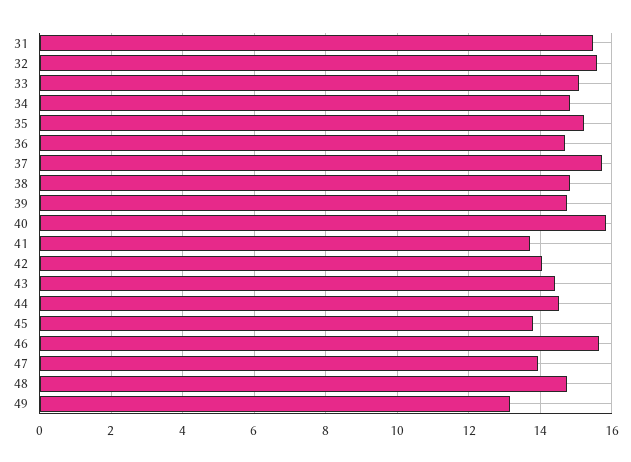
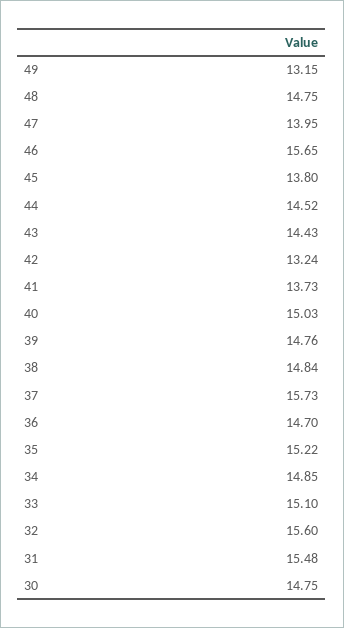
  {
    "31": 15.48,
    "32": 15.6,
    "33": 15.1,
    "34": 14.85,
    "35": 15.22,
    "36": 14.7,
    "37": 15.73,
    "38": 14.84,
    "39": 14.76,
-   "40": 15.8,
+   "40": 15.03,
    "41": 13.73,
-   "42": 14,
+   "42": 13.24,
    "43": 14.43,
    "44": 14.52,
    "45": 13.8,
    "46": 15.65,
    "47": 13.95,
    "48": 14.75,
-   "49": 13.15
+   "49": 13.15,
+   "30": 14.75
  }

